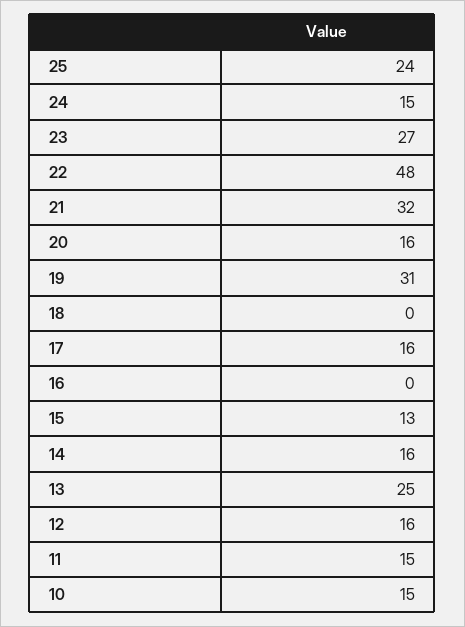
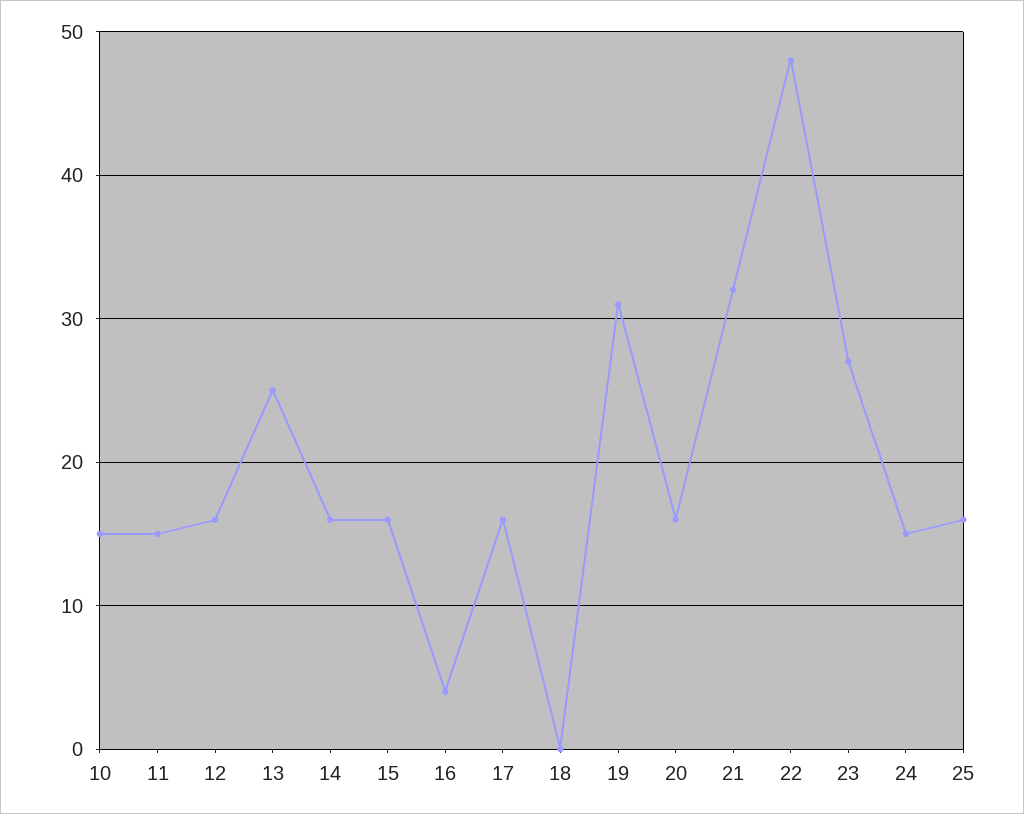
  {
-   "25": 24,
+   "25": 16,
    "24": 15,
    "23": 27,
    "22": 48,
    "21": 32,
    "20": 16,
    "19": 31,
    "18": 0,
    "17": 16,
-   "16": 0,
+   "16": 4,
-   "15": 13,
+   "15": 16,
    "14": 16,
    "13": 25,
    "12": 16,
    "11": 15,
    "10": 15
  }

